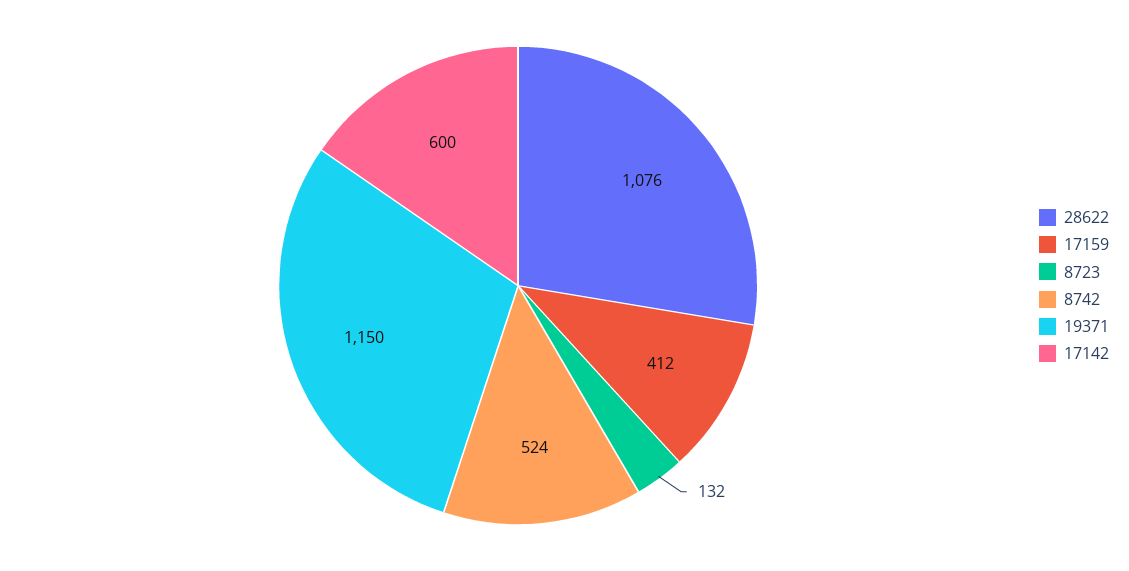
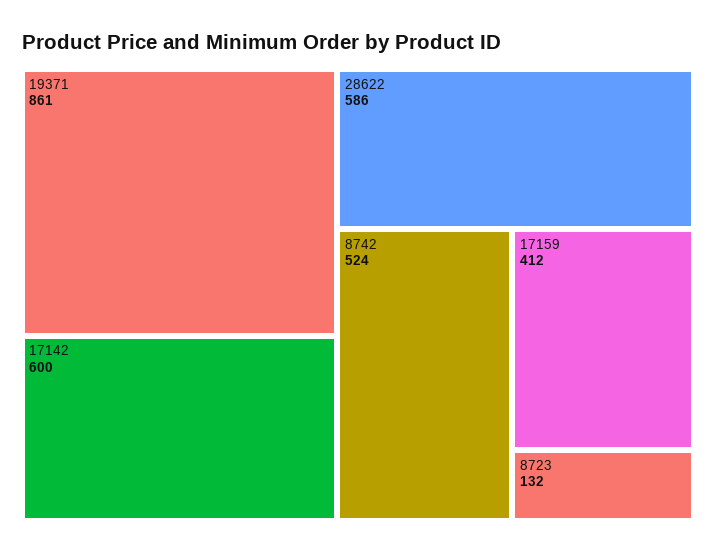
  {
-   "28622": 1076,
+   "28622": 586,
    "17159": 412,
    "8723": 132,
    "8742": 524,
-   "19371": 1150,
+   "19371": 861,
    "17142": 600
  }

